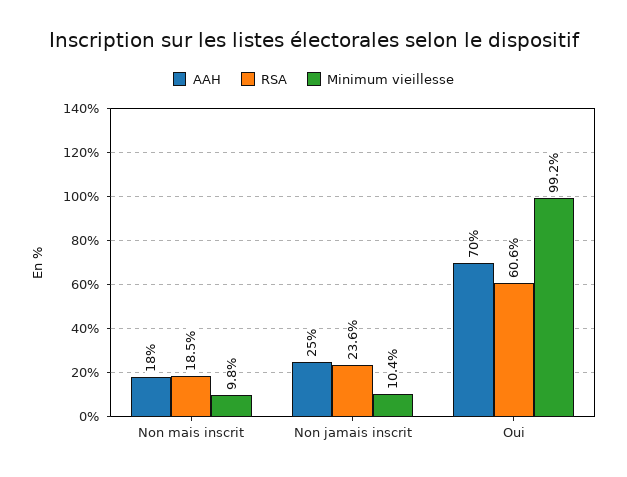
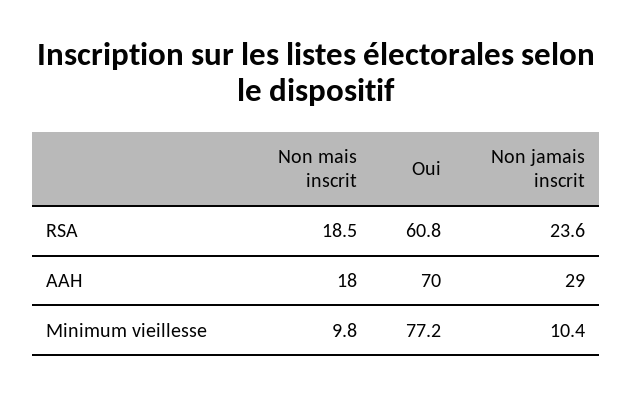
  {
    "AAH": {
      "Non mais inscrit": 18,
-     "Non jamais inscrit": 25,
+     "Non jamais inscrit": 29,
      "Oui": 70
    },
    "RSA": {
      "Non mais inscrit": 18.5,
      "Non jamais inscrit": 23.6,
-     "Oui": 60.6
+     "Oui": 60.8
    },
    "Minimum vieillesse": {
      "Non mais inscrit": 9.8,
      "Non jamais inscrit": 10.4,
-     "Oui": 99.2
+     "Oui": 77.2
    }
  }

